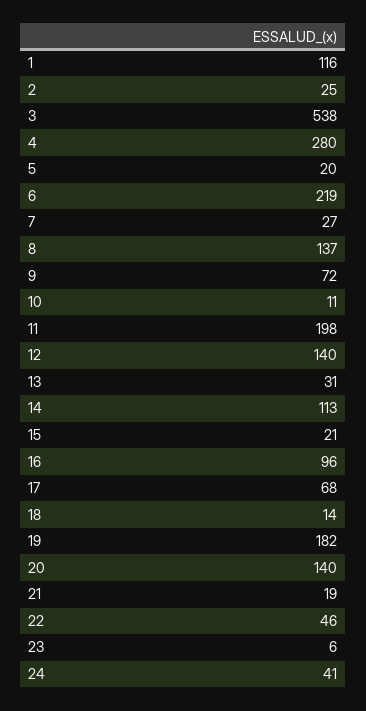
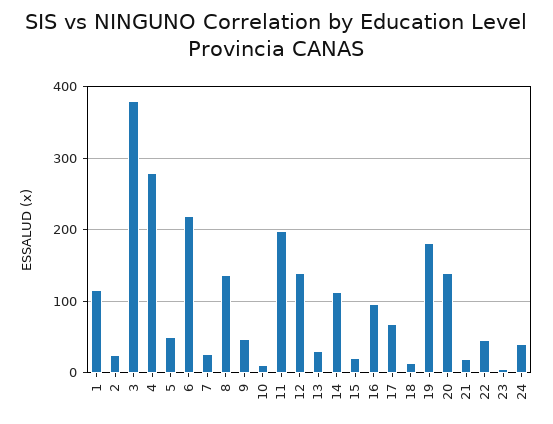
  {
    "1": 116,
    "2": 25,
-   "3": 538,
+   "3": 380,
    "4": 280,
-   "5": 20,
+   "5": 50,
    "6": 219,
    "7": 27,
    "8": 137,
-   "9": 72,
+   "9": 50,
    "10": 11,
    "11": 198,
    "12": 140,
    "13": 31,
    "14": 113,
    "15": 21,
    "16": 96,
    "17": 68,
    "18": 14,
    "19": 182,
    "20": 140,
    "21": 19,
    "22": 46,
    "23": 6,
    "24": 41
  }

